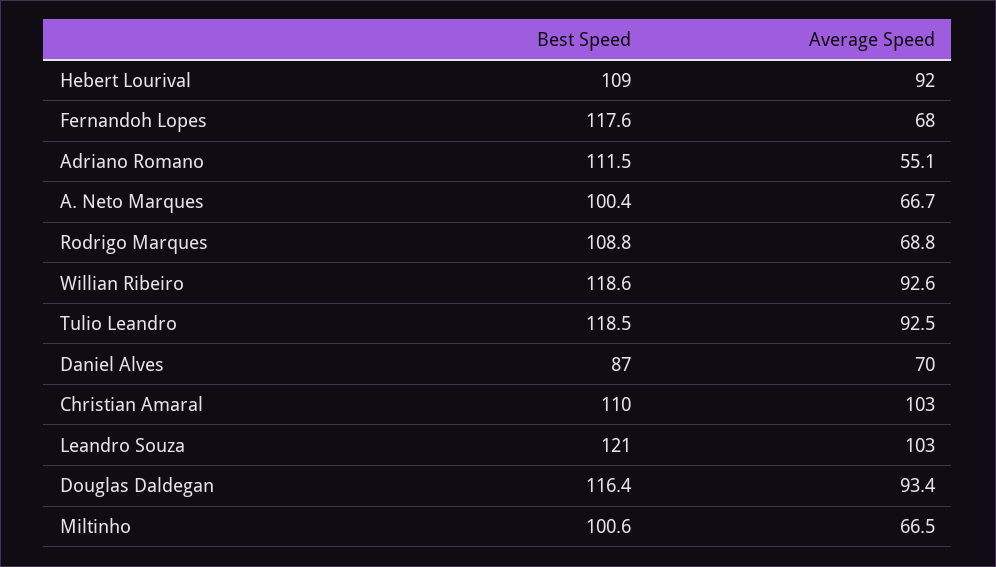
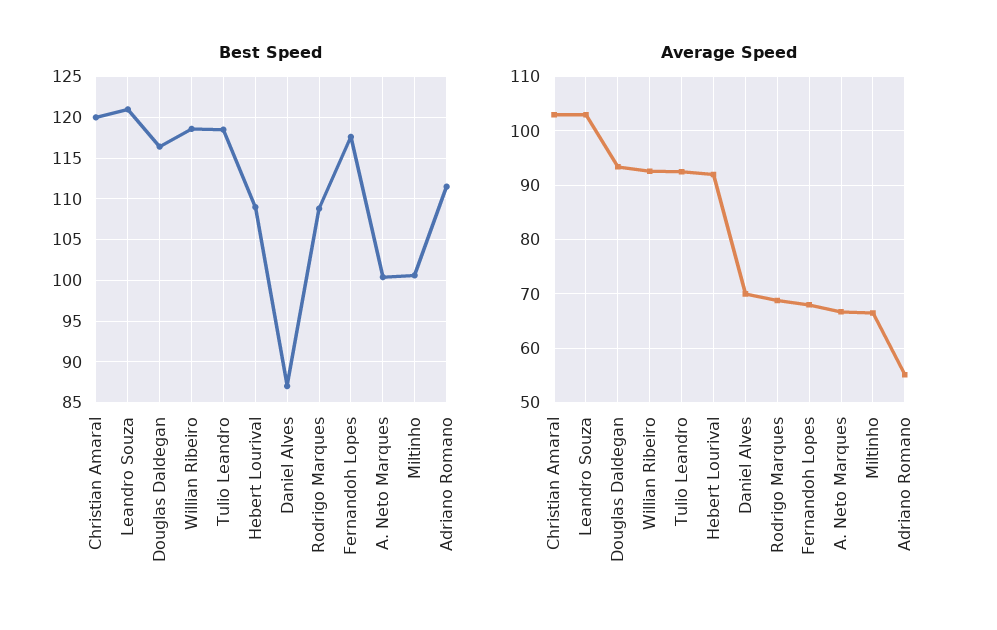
  {
    "Best Speed": {
      "Hebert Lourival": 109,
      "Fernandoh Lopes": 117.6,
      "Adriano Romano": 111.5,
      "A. Neto Marques": 100.4,
      "Rodrigo Marques": 108.8,
      "Willian Ribeiro": 118.6,
      "Tulio Leandro": 118.5,
      "Daniel Alves": 87,
-     "Christian Amaral": 110,
+     "Christian Amaral": 120,
      "Leandro Souza": 121,
      "Douglas Daldegan": 116.4,
      "Miltinho": 100.6
    },
    "Average Speed": {
      "Hebert Lourival": 92,
      "Fernandoh Lopes": 68,
      "Adriano Romano": 55.1,
      "A. Neto Marques": 66.7,
      "Rodrigo Marques": 68.8,
      "Willian Ribeiro": 92.6,
      "Tulio Leandro": 92.5,
      "Daniel Alves": 70,
      "Christian Amaral": 103,
      "Leandro Souza": 103,
      "Douglas Daldegan": 93.4,
      "Miltinho": 66.5
    }
  }

